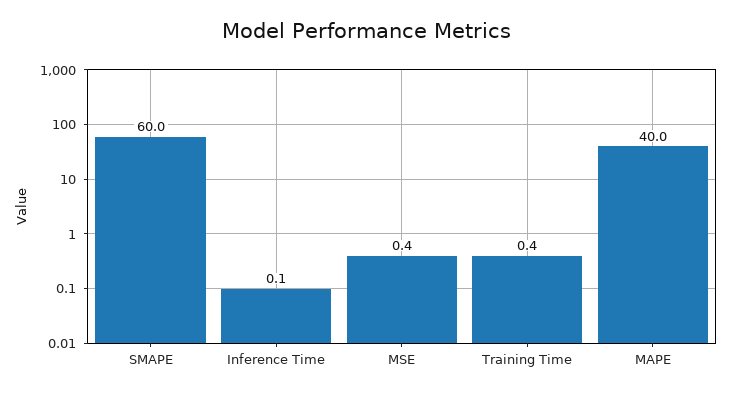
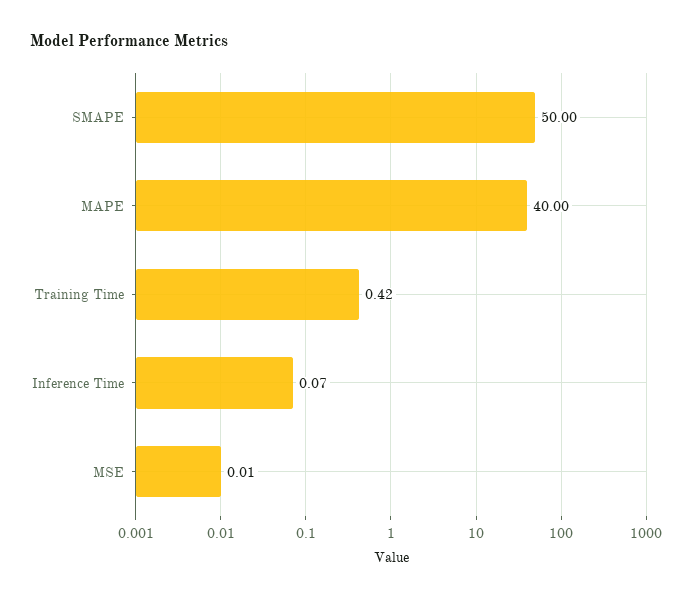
  {
-   "SMAPE": 60,
+   "SMAPE": 50,
    "Inference Time": 0.07,
-   "MSE": 0.4,
+   "MSE": 0.01,
    "Training Time": 0.42,
    "MAPE": 40
  }

